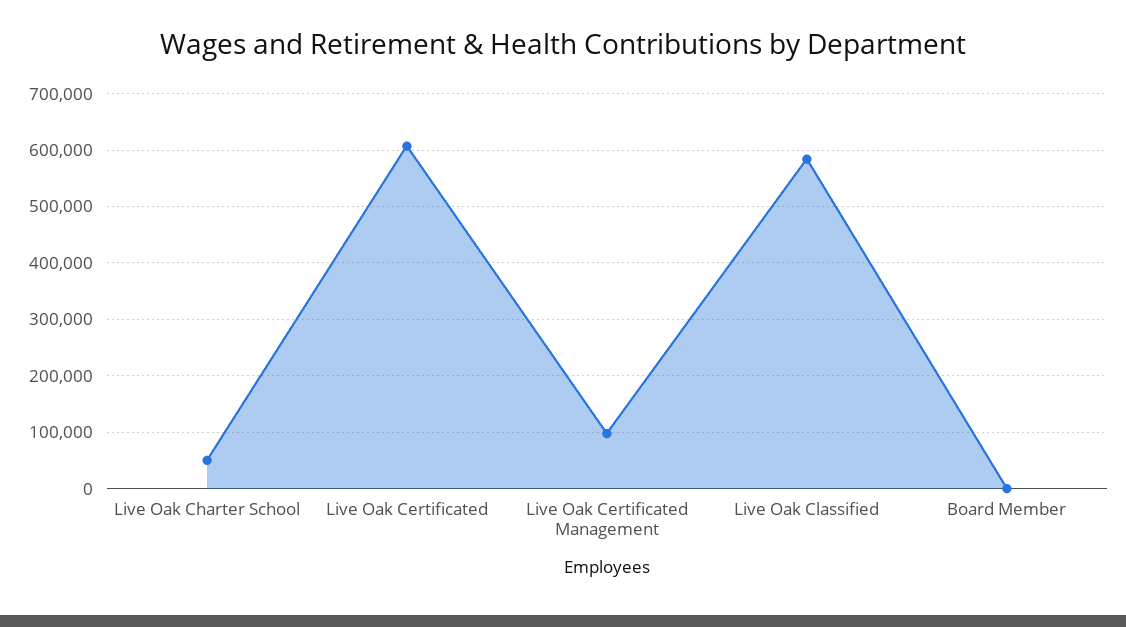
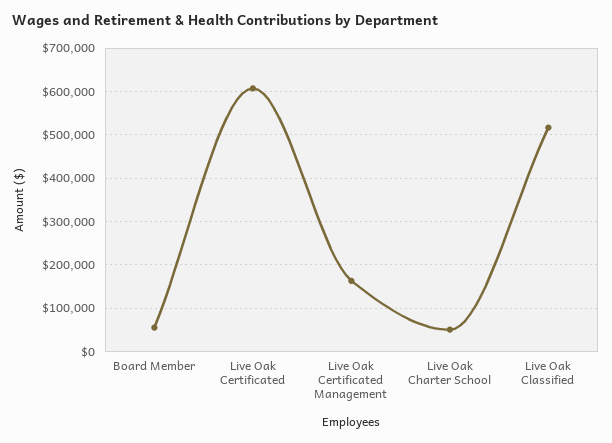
  {
    "Live Oak Charter School": 60000,
    "Live Oak Certificated": 600000,
-   "Live Oak Certificated Management": 100000,
+   "Live Oak Certificated Management": 160000,
-   "Live Oak Classified": 580000,
+   "Live Oak Classified": 520000,
-   "Board Member": 0
+   "Board Member": 60000
  }

